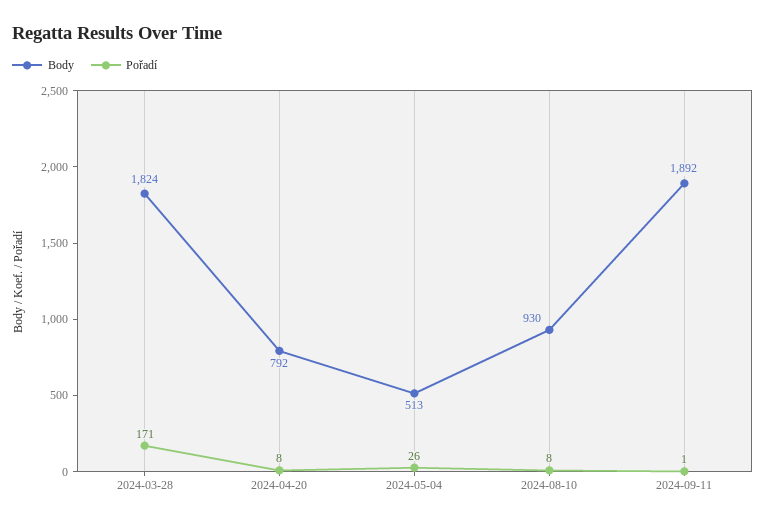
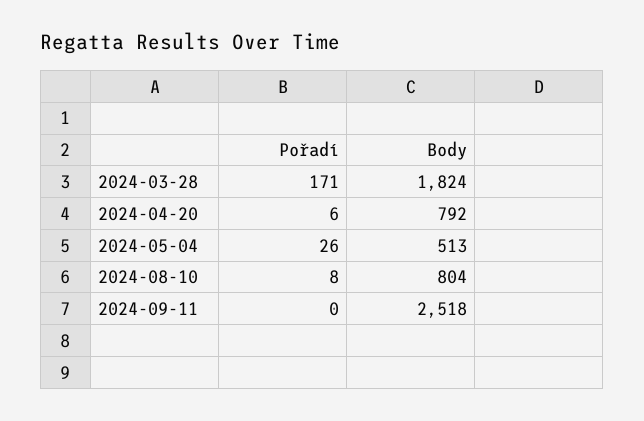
  {
    "Body": {
      "2024-03-28": 1824,
      "2024-04-20": 792,
      "2024-05-04": 513,
-     "2024-08-10": 930,
+     "2024-08-10": 804,
-     "2024-09-11": 1892
+     "2024-09-11": 2518
    },
    "Pořadí": {
      "2024-03-28": 171,
-     "2024-04-20": 8,
+     "2024-04-20": 6,
      "2024-05-04": 26,
      "2024-08-10": 8,
-     "2024-09-11": 1
+     "2024-09-11": 0
    }
  }

